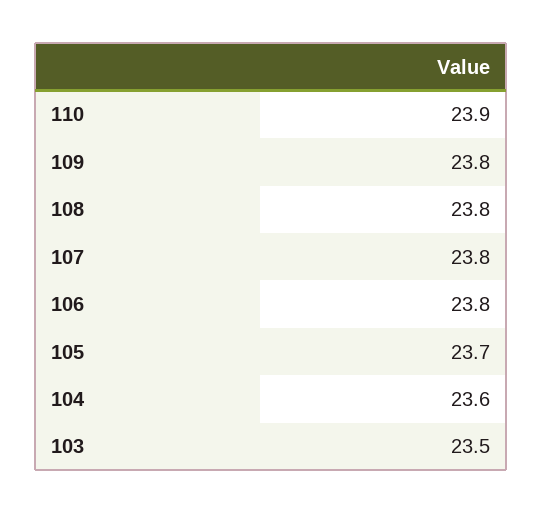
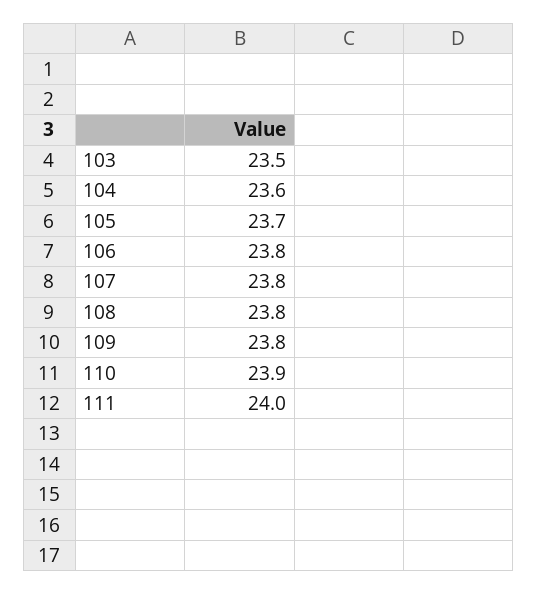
  {
    "110": 23.9,
    "109": 23.8,
    "108": 23.8,
    "107": 23.8,
    "106": 23.8,
    "105": 23.7,
    "104": 23.6,
-   "103": 23.5
+   "103": 23.5,
+   "111": 24
  }

